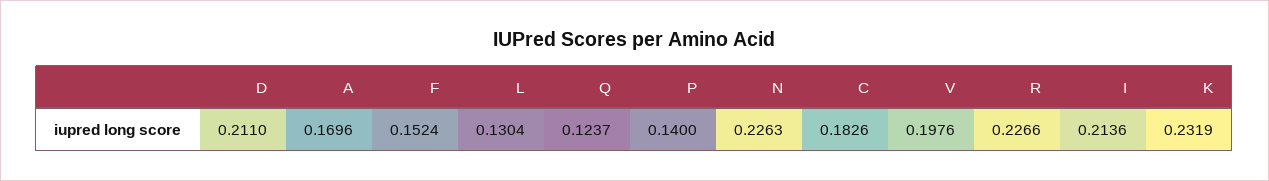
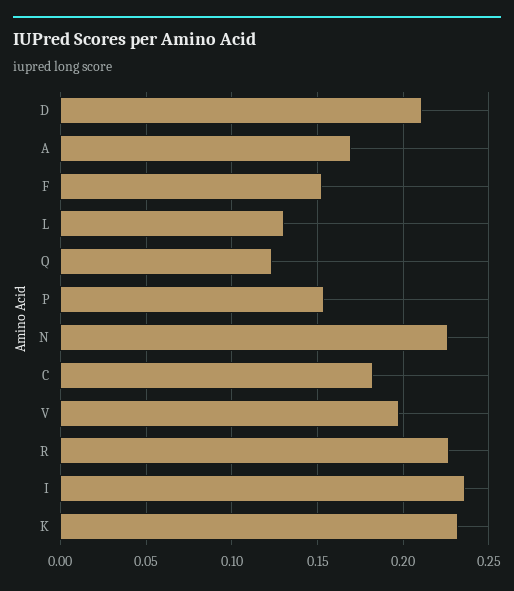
  {
    "D": 0.211,
    "A": 0.1696,
    "F": 0.1524,
    "L": 0.1304,
    "Q": 0.1237,
-   "P": 0.14,
+   "P": 0.155,
    "N": 0.2263,
    "C": 0.1826,
    "V": 0.1976,
    "R": 0.2266,
-   "I": 0.2136,
+   "I": 0.235,
    "K": 0.2319
  }

